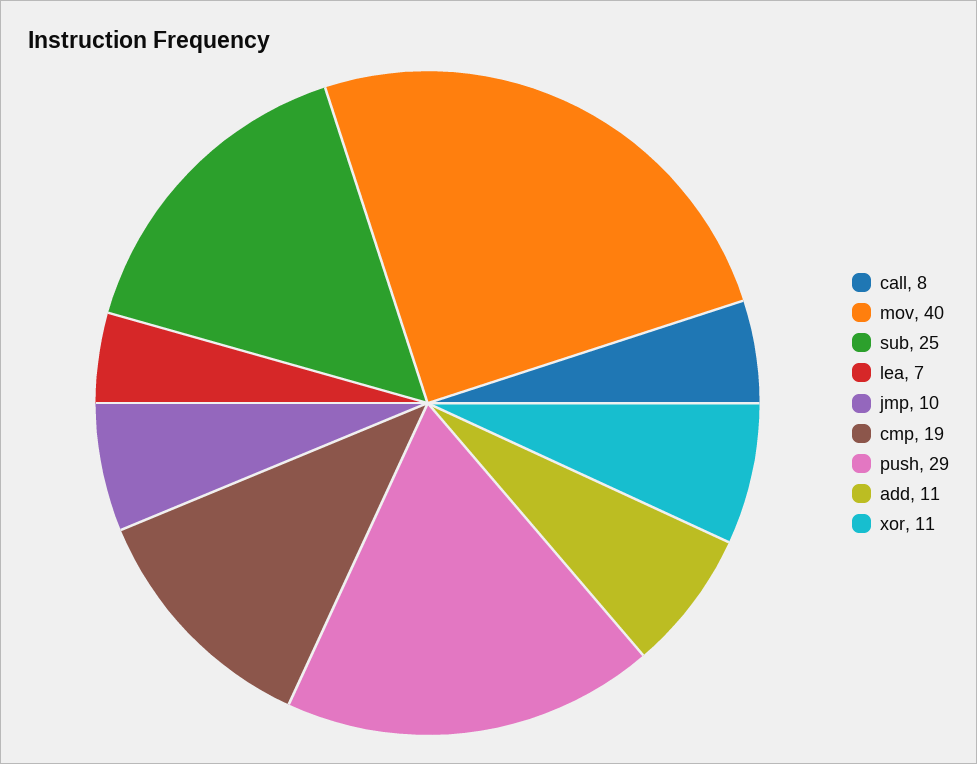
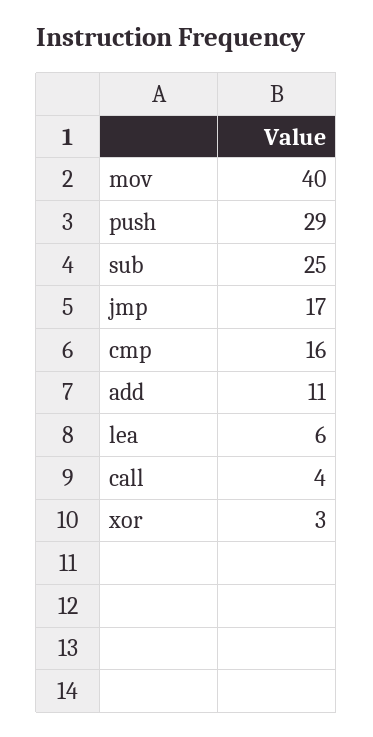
  {
-   "call": 8,
+   "call": 4,
    "mov": 40,
    "sub": 25,
-   "lea": 7,
+   "lea": 6,
-   "jmp": 10,
+   "jmp": 17,
-   "cmp": 19,
+   "cmp": 16,
    "push": 29,
    "add": 11,
-   "xor": 11
+   "xor": 3
  }

